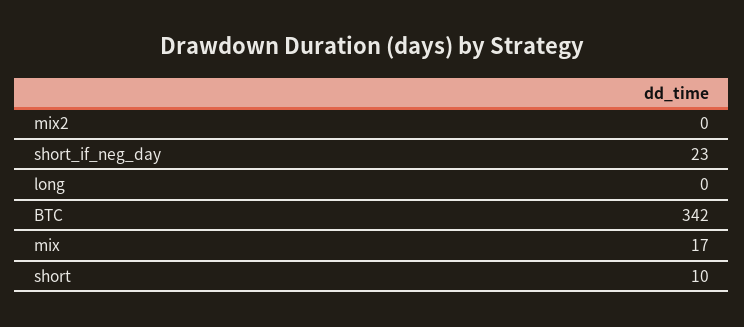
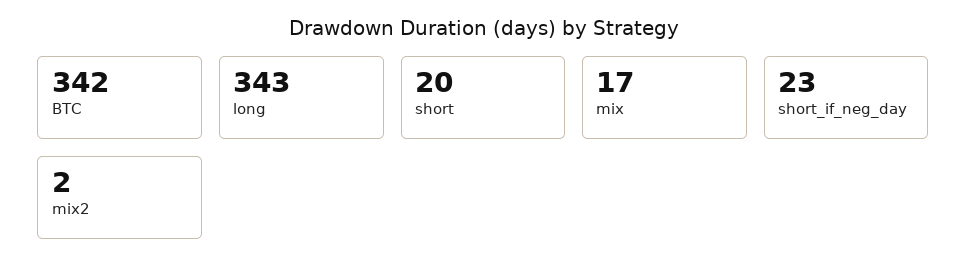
  {
-   "mix2": 0,
+   "mix2": 2,
    "short_if_neg_day": 23,
-   "long": 0,
+   "long": 343,
    "BTC": 342,
    "mix": 17,
-   "short": 10
+   "short": 20
  }

